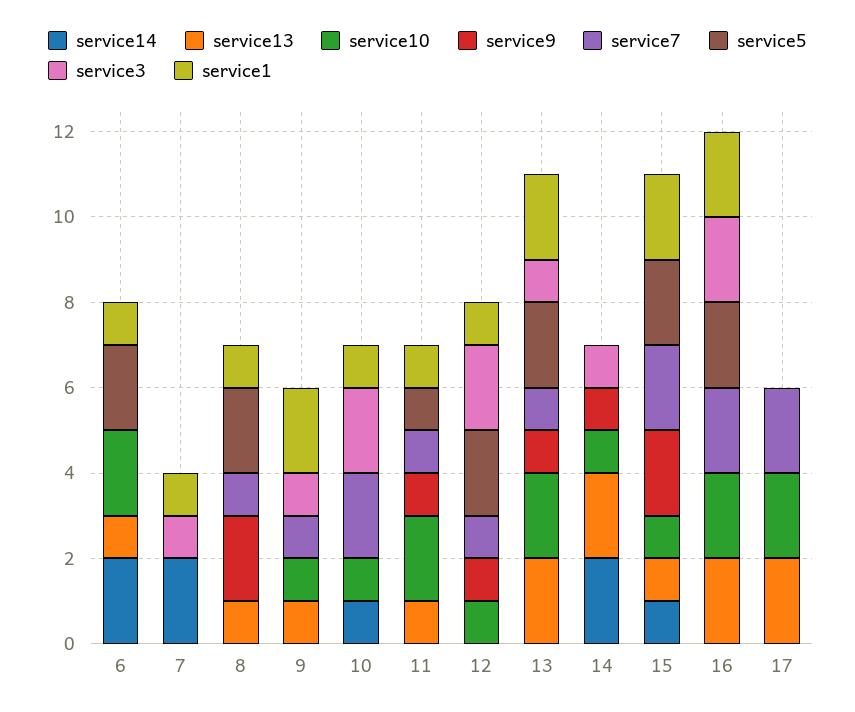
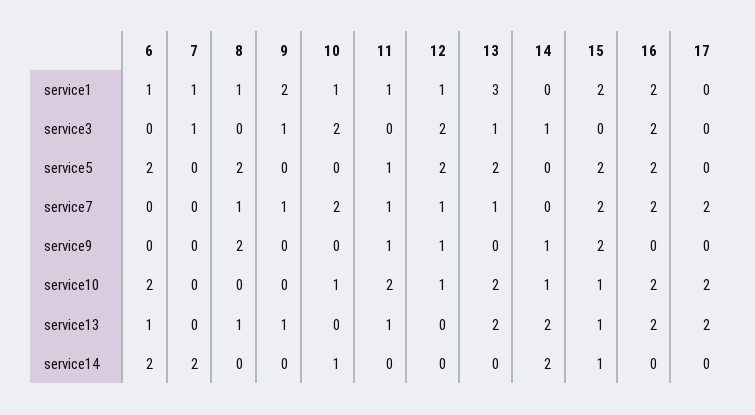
  {
    "service14": {
      "6": 2,
      "7": 2,
      "8": 0,
      "9": 0,
      "10": 1,
      "11": 0,
      "12": 0,
      "13": 0,
      "14": 2,
      "15": 1,
      "16": 0,
      "17": 0
    },
    "service13": {
      "6": 1,
      "7": 0,
      "8": 1,
      "9": 1,
      "10": 0,
      "11": 1,
      "12": 0,
      "13": 2,
      "14": 2,
      "15": 1,
      "16": 2,
      "17": 2
    },
    "service10": {
      "6": 2,
      "7": 0,
      "8": 0,
-     "9": 1,
+     "9": 0,
      "10": 1,
      "11": 2,
      "12": 1,
      "13": 2,
      "14": 1,
      "15": 1,
      "16": 2,
      "17": 2
    },
    "service9": {
      "6": 0,
      "7": 0,
      "8": 2,
      "9": 0,
      "10": 0,
      "11": 1,
      "12": 1,
-     "13": 1,
+     "13": 0,
      "14": 1,
      "15": 2,
      "16": 0,
      "17": 0
    },
    "service7": {
      "6": 0,
      "7": 0,
      "8": 1,
      "9": 1,
      "10": 2,
      "11": 1,
      "12": 1,
      "13": 1,
      "14": 0,
      "15": 2,
      "16": 2,
      "17": 2
    },
    "service5": {
      "6": 2,
      "7": 0,
      "8": 2,
      "9": 0,
      "10": 0,
      "11": 1,
      "12": 2,
      "13": 2,
      "14": 0,
      "15": 2,
      "16": 2,
      "17": 0
    },
    "service3": {
      "6": 0,
      "7": 1,
      "8": 0,
      "9": 1,
      "10": 2,
      "11": 0,
      "12": 2,
      "13": 1,
      "14": 1,
      "15": 0,
      "16": 2,
      "17": 0
    },
    "service1": {
      "6": 1,
      "7": 1,
      "8": 1,
      "9": 2,
      "10": 1,
      "11": 1,
      "12": 1,
-     "13": 2,
+     "13": 3,
      "14": 0,
      "15": 2,
      "16": 2,
      "17": 0
    }
  }

